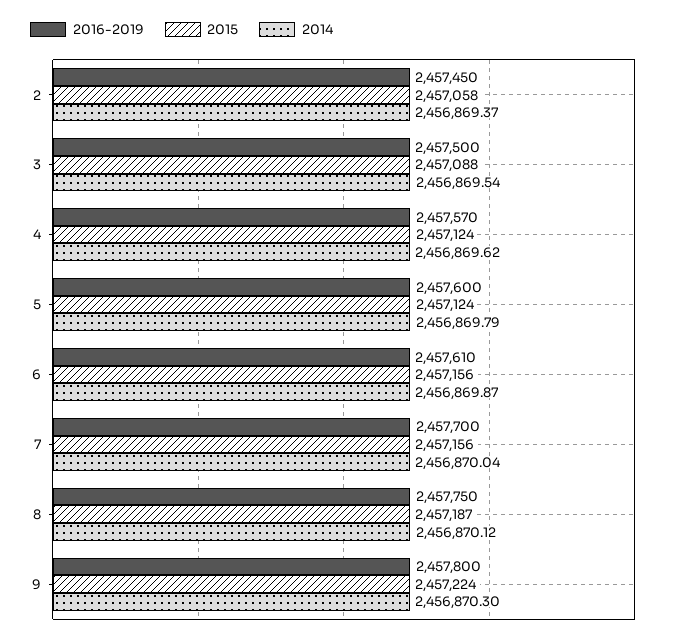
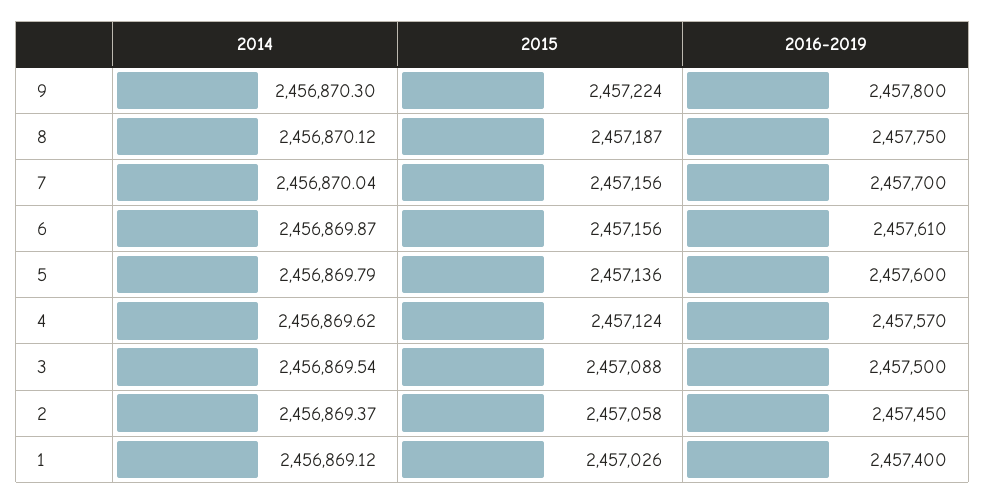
  {
    "2016-2019": {
      "2": 2457450,
      "3": 2457500,
      "4": 2457570,
      "5": 2457600,
      "6": 2457610,
      "7": 2457700,
      "8": 2457750,
-     "9": 2457800
+     "9": 2457800,
+     "1": 2457400
    },
    "2015": {
      "2": 2457058,
      "3": 2457088,
      "4": 2457124,
-     "5": 2457124,
+     "5": 2457136,
      "6": 2457156,
      "7": 2457156,
      "8": 2457187,
-     "9": 2457224
+     "9": 2457224,
+     "1": 2457026
    },
    "2014": {
      "2": 2456869.37,
      "3": 2456869.54,
      "4": 2456869.62,
      "5": 2456869.79,
      "6": 2456869.87,
      "7": 2456870.04,
      "8": 2456870.12,
-     "9": 2456870.3
+     "9": 2456870.3,
+     "1": 2456869.12
    }
  }

